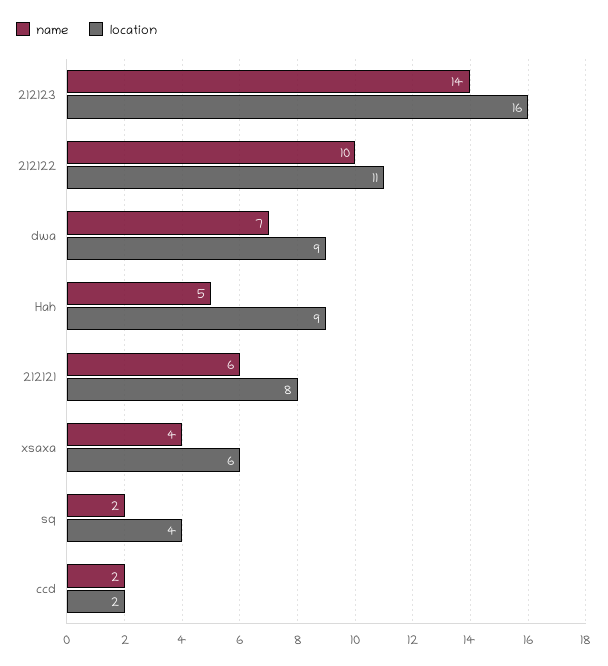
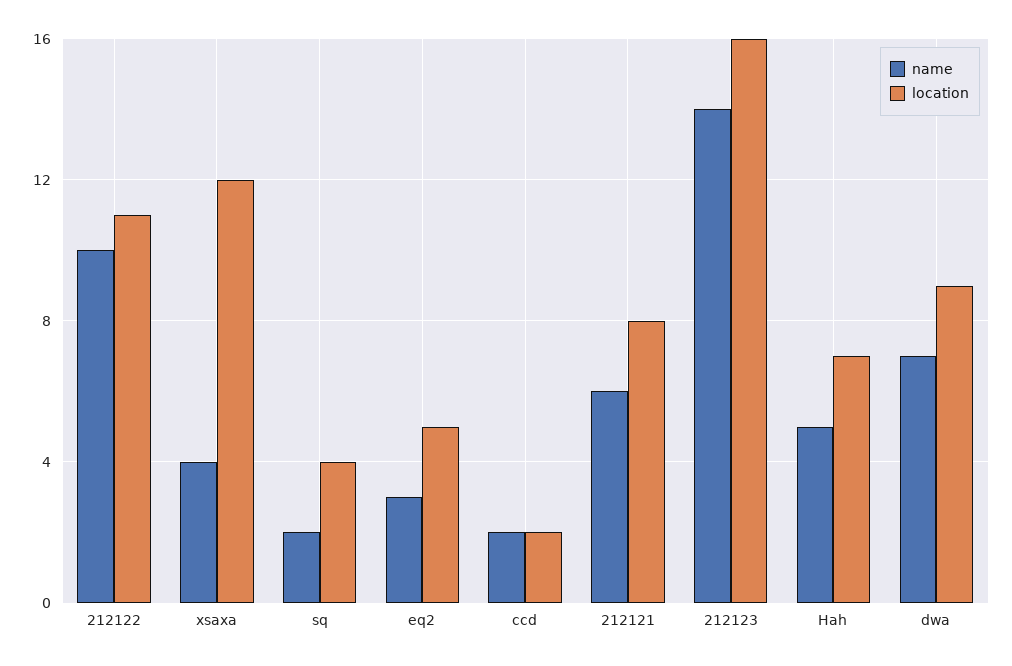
  {
    "name": {
      "212123": 14,
      "212122": 10,
      "dwa": 7,
      "Hah": 5,
      "212121": 6,
      "xsaxa": 4,
      "sq": 2,
-     "ccd": 2
+     "ccd": 2,
+     "eq2": 3
    },
    "location": {
      "212123": 16,
      "212122": 11,
      "dwa": 9,
-     "Hah": 9,
+     "Hah": 7,
      "212121": 8,
-     "xsaxa": 6,
+     "xsaxa": 12,
      "sq": 4,
-     "ccd": 2
+     "ccd": 2,
+     "eq2": 5
    }
  }

